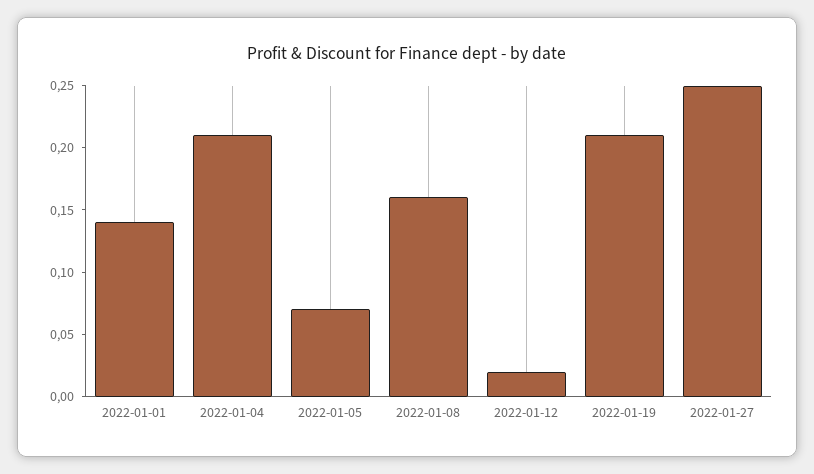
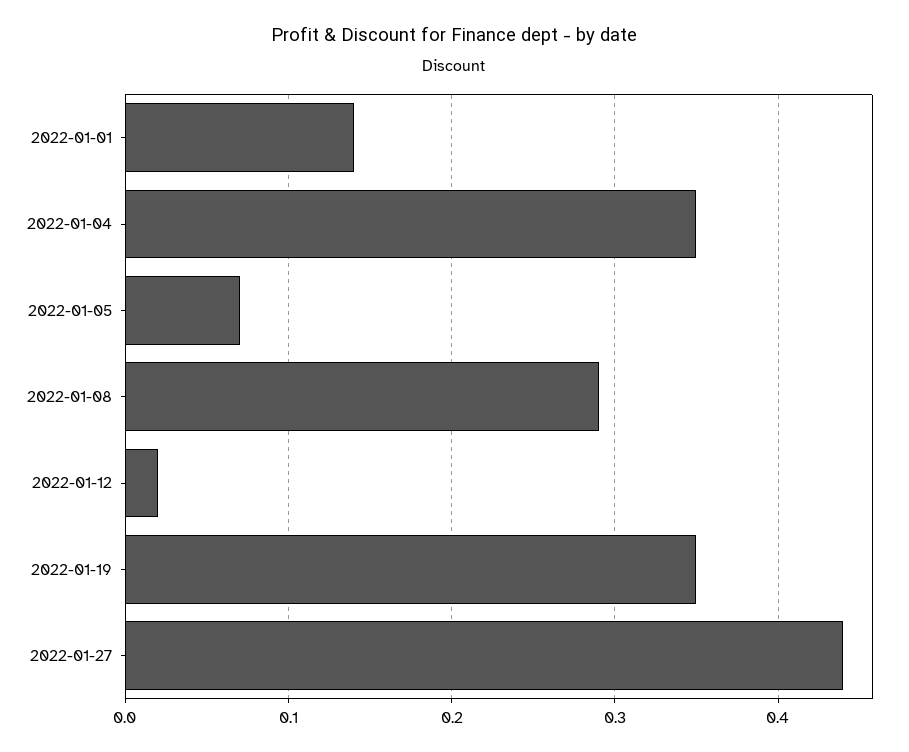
  {
    "2022-01-01": 0.14,
-   "2022-01-04": 0.21,
+   "2022-01-04": 0.35,
    "2022-01-05": 0.07,
-   "2022-01-08": 0.16,
+   "2022-01-08": 0.29,
    "2022-01-12": 0.02,
-   "2022-01-19": 0.21,
+   "2022-01-19": 0.35,
-   "2022-01-27": 0.25
+   "2022-01-27": 0.44
  }

